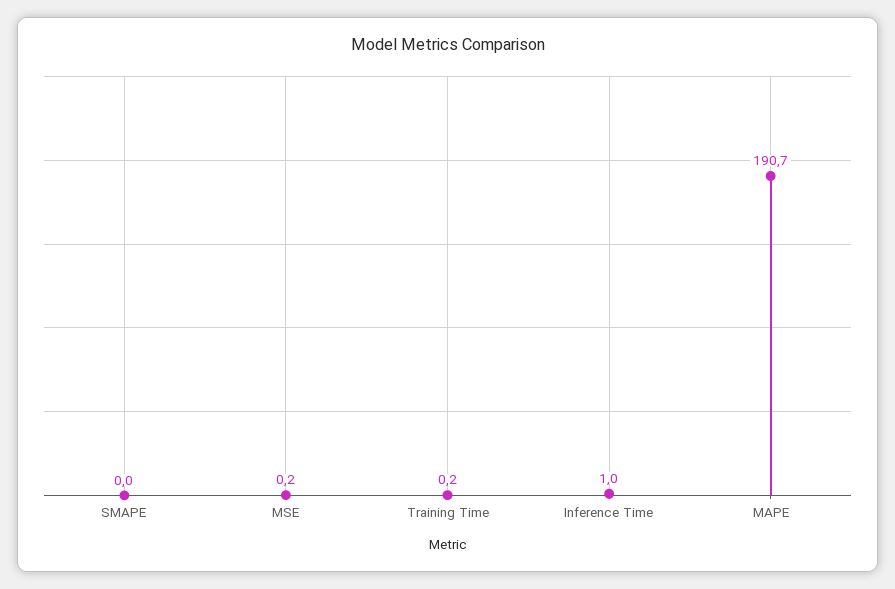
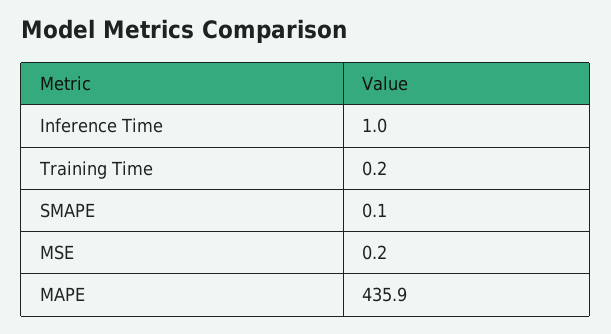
  {
-   "SMAPE": 0,
+   "SMAPE": 0.1,
    "MSE": 0.2,
    "Training Time": 0.2,
    "Inference Time": 1,
-   "MAPE": 190.7
+   "MAPE": 435.9
  }

